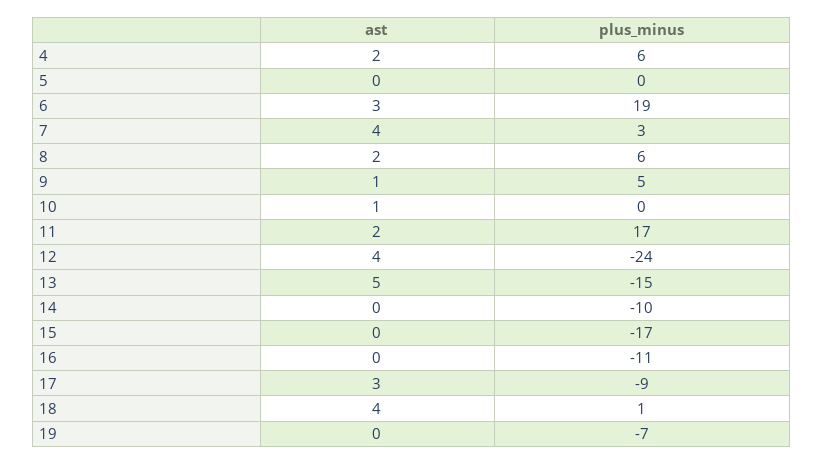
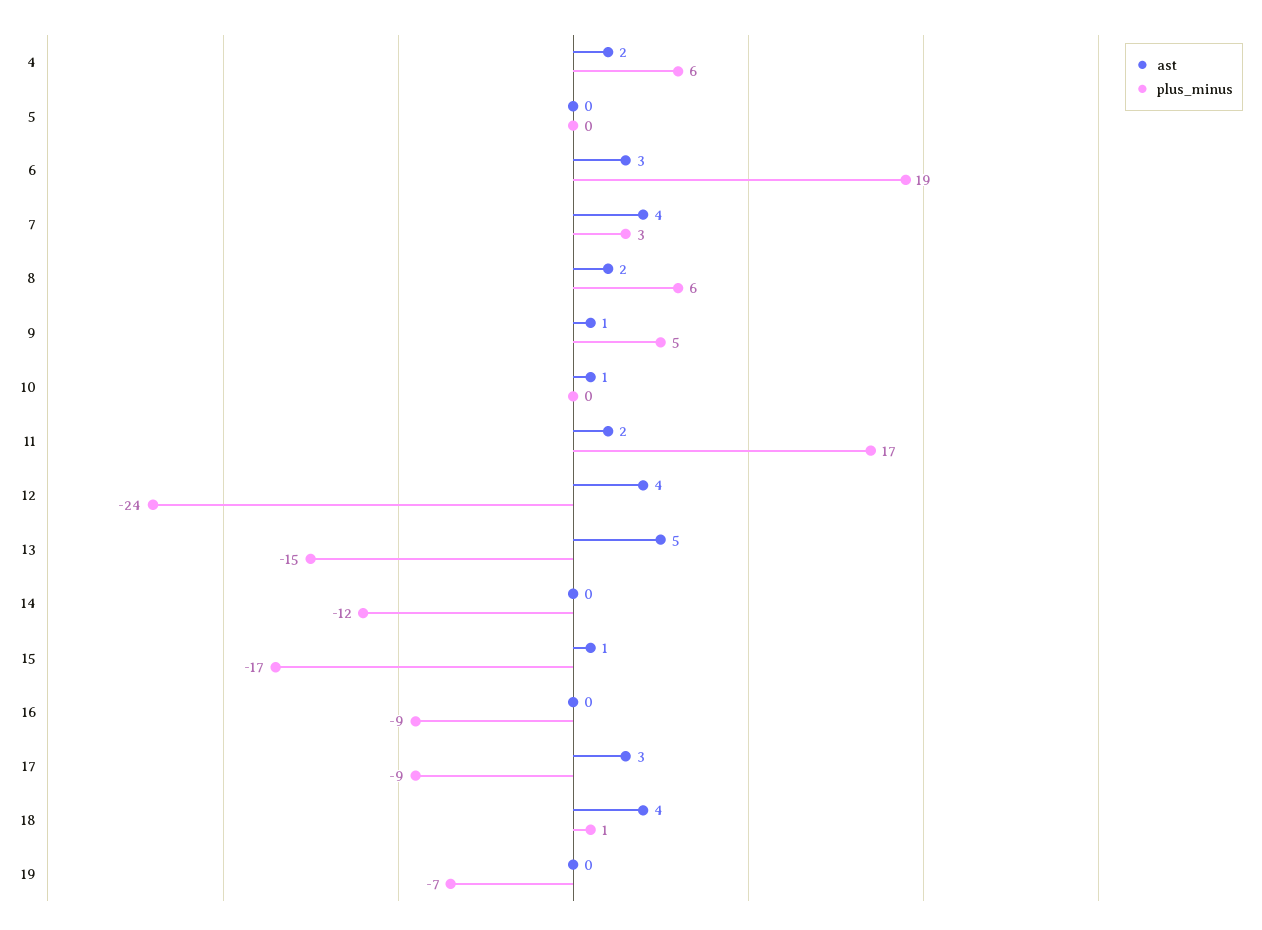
  {
    "ast": {
      "4": 2,
      "5": 0,
      "6": 3,
      "7": 4,
      "8": 2,
      "9": 1,
      "10": 1,
      "11": 2,
      "12": 4,
      "13": 5,
      "14": 0,
-     "15": 0,
+     "15": 1,
      "16": 0,
      "17": 3,
      "18": 4,
      "19": 0
    },
    "plus_minus": {
      "4": 6,
      "5": 0,
      "6": 19,
      "7": 3,
      "8": 6,
      "9": 5,
      "10": 0,
      "11": 17,
      "12": -24,
      "13": -15,
-     "14": -10,
+     "14": -12,
      "15": -17,
-     "16": -11,
+     "16": -9,
      "17": -9,
      "18": 1,
      "19": -7
    }
  }

